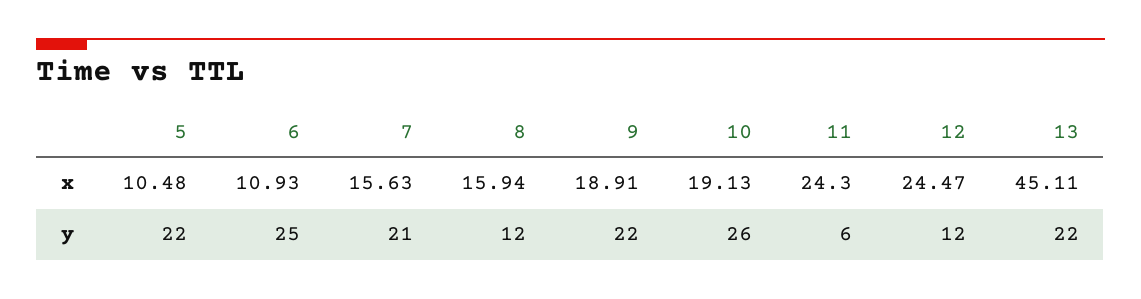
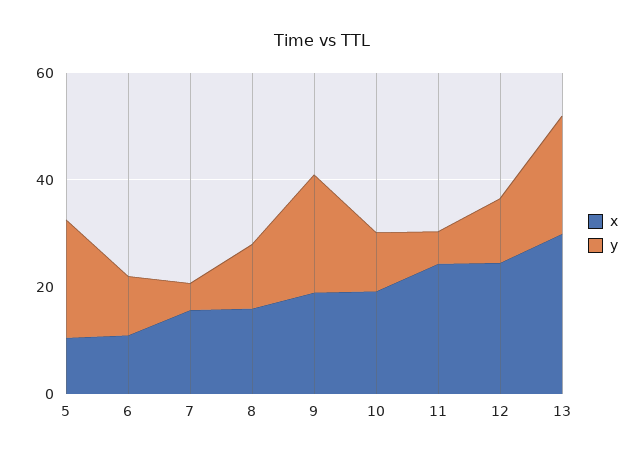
  {
    "x": {
      "5": 10.48,
      "6": 10.93,
      "7": 15.63,
      "8": 15.94,
      "9": 18.91,
      "10": 19.13,
      "11": 24.3,
      "12": 24.47,
-     "13": 45.11
+     "13": 30
    },
    "y": {
      "5": 22,
-     "6": 25,
+     "6": 10,
-     "7": 21,
+     "7": 5,
      "8": 12,
      "9": 22,
-     "10": 26,
+     "10": 10,
      "11": 6,
      "12": 12,
      "13": 22
    }
  }

